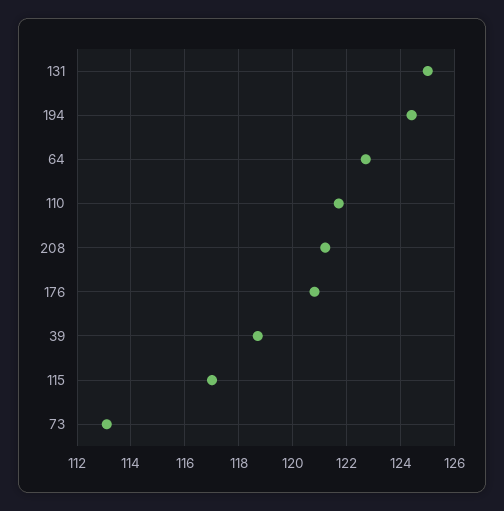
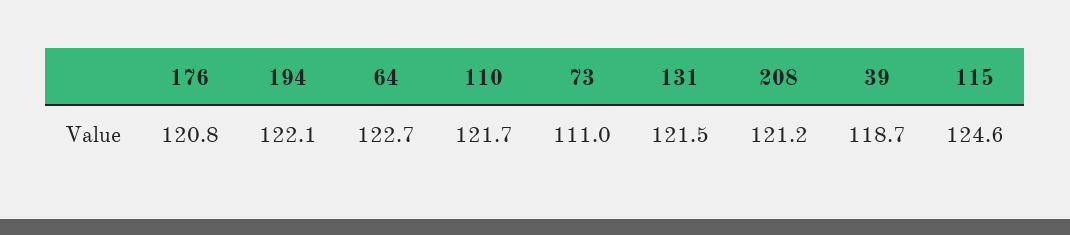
  {
-   "131": 125,
+   "131": 121.5,
-   "194": 124.5,
+   "194": 122.1,
    "64": 122.7,
    "110": 121.7,
    "208": 121.2,
    "176": 120.8,
    "39": 118.7,
-   "115": 117,
+   "115": 124.6,
-   "73": 113
+   "73": 111
  }

